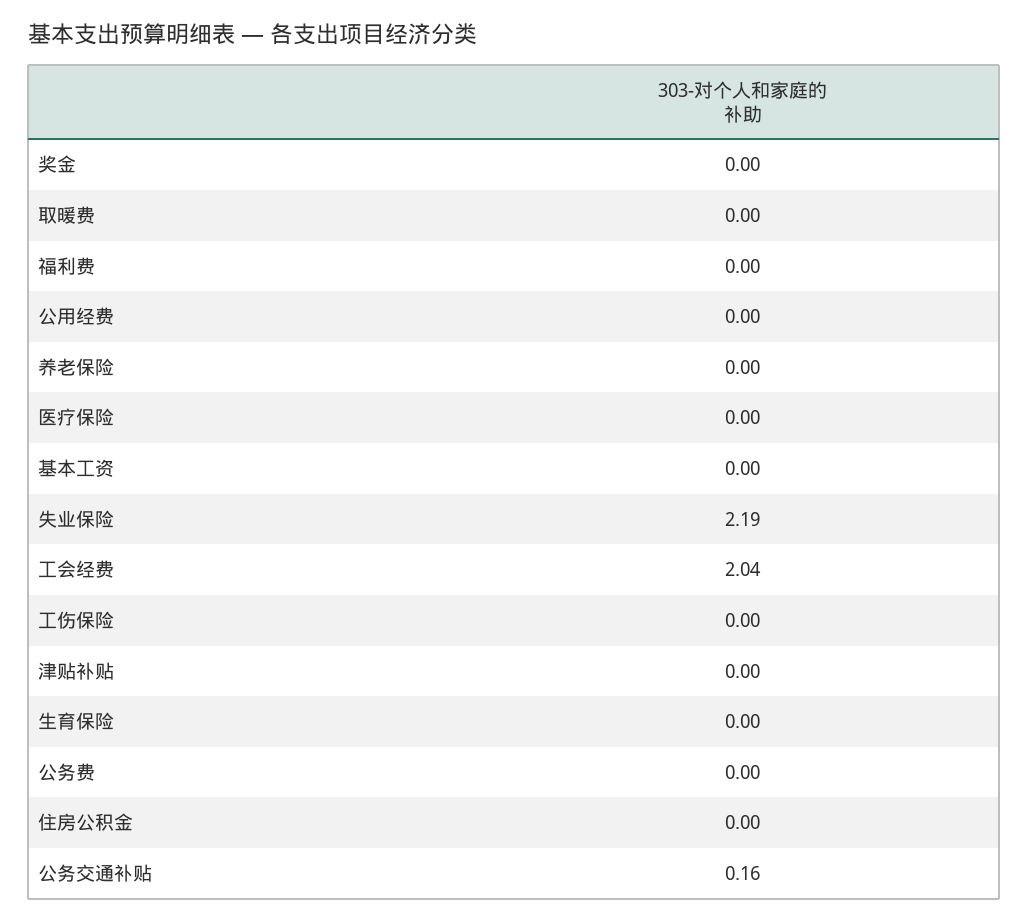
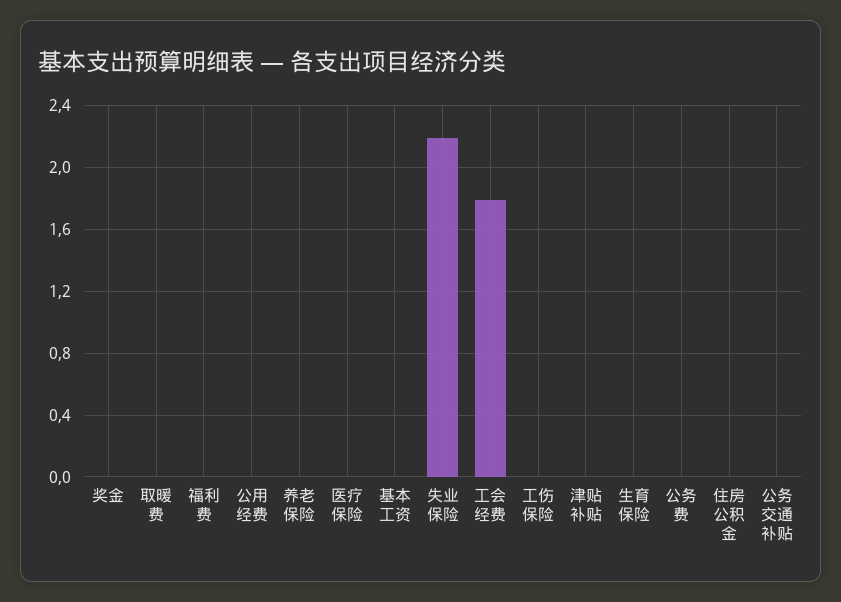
  {
    "奖金": 0,
    "取暖费": 0,
    "福利费": 0,
    "公用经费": 0,
    "养老保险": 0,
    "医疗保险": 0,
    "基本工资": 0,
    "失业保险": 2.19,
-   "工会经费": 2.04,
+   "工会经费": 1.8,
    "工伤保险": 0,
    "津贴补贴": 0,
    "生育保险": 0,
    "公务费": 0,
    "住房公积金": 0,
-   "公务交通补贴": 0.16
+   "公务交通补贴": 0
  }

